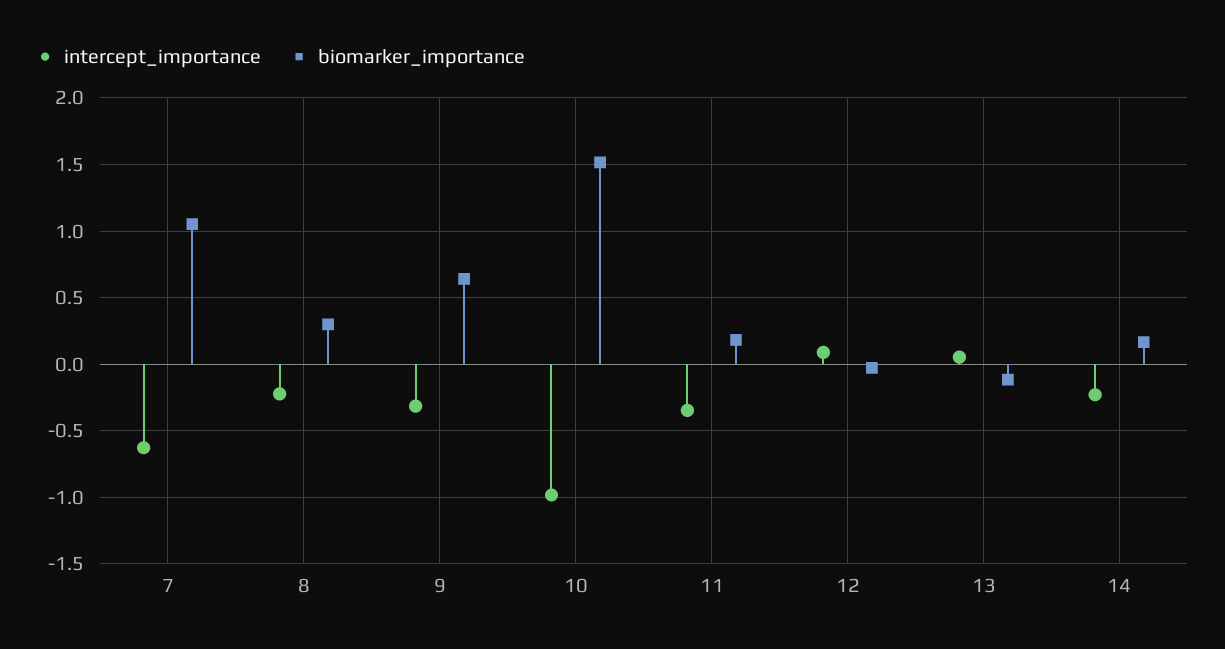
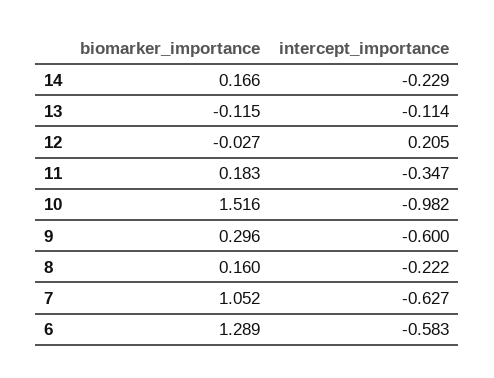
  {
    "intercept_importance": {
      "7": -0.627,
      "8": -0.222,
-     "9": -0.3,
+     "9": -0.6,
      "10": -0.982,
      "11": -0.347,
-     "12": 0.1,
+     "12": 0.205,
-     "13": 0.05,
+     "13": -0.114,
-     "14": -0.229
+     "14": -0.229,
+     "6": -0.583
    },
    "biomarker_importance": {
      "7": 1.052,
-     "8": 0.3,
+     "8": 0.16,
-     "9": 0.65,
+     "9": 0.296,
      "10": 1.516,
      "11": 0.183,
      "12": -0.027,
      "13": -0.115,
-     "14": 0.166
+     "14": 0.166,
+     "6": 1.289
    }
  }

